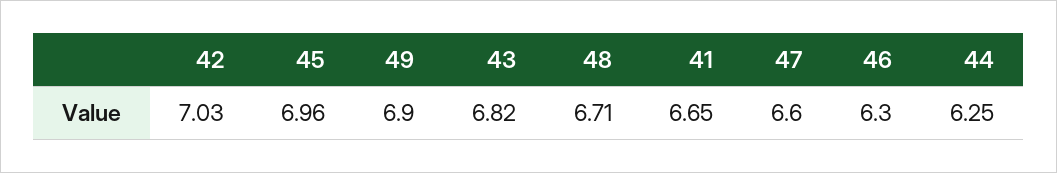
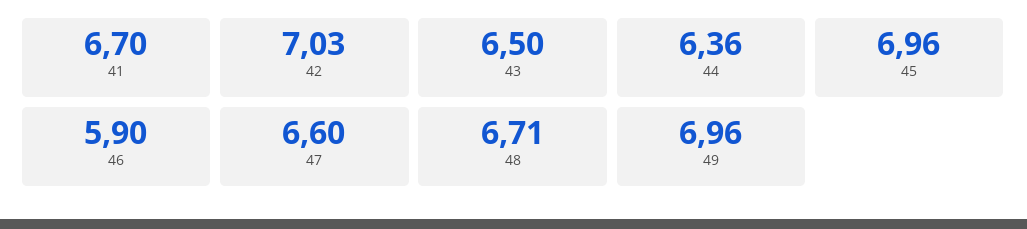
  {
    "42": 7.03,
    "45": 6.96,
-   "49": 6.9,
+   "49": 6.96,
-   "43": 6.82,
+   "43": 6.5,
    "48": 6.71,
-   "41": 6.65,
+   "41": 6.7,
    "47": 6.6,
-   "46": 6.3,
+   "46": 5.9,
-   "44": 6.25
+   "44": 6.36
  }

